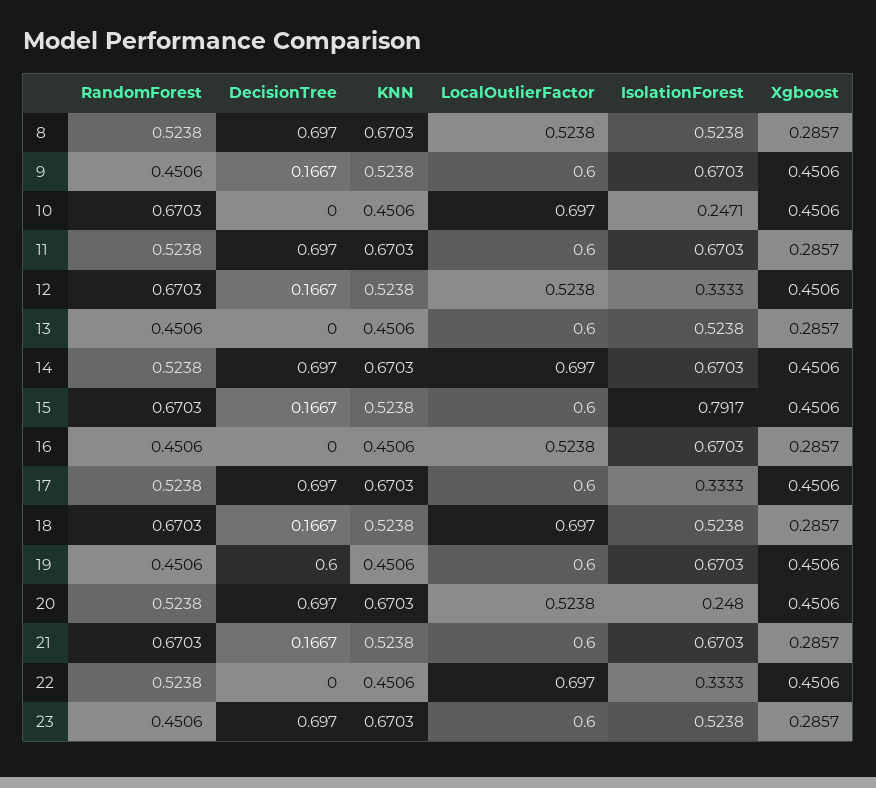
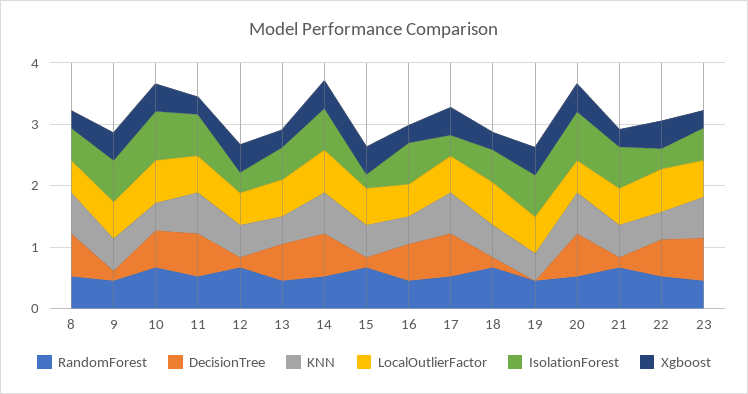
  {
    "RandomForest": {
      "8": 0.5238,
      "9": 0.4506,
      "10": 0.6703,
      "11": 0.5238,
      "12": 0.6703,
      "13": 0.4506,
      "14": 0.5238,
      "15": 0.6703,
      "16": 0.4506,
      "17": 0.5238,
      "18": 0.6703,
      "19": 0.4506,
      "20": 0.5238,
      "21": 0.6703,
      "22": 0.5238,
      "23": 0.4506
    },
    "DecisionTree": {
      "8": 0.697,
      "9": 0.1667,
-     "10": 0,
+     "10": 0.6,
      "11": 0.697,
      "12": 0.1667,
-     "13": 0,
+     "13": 0.6,
      "14": 0.697,
      "15": 0.1667,
-     "16": 0,
+     "16": 0.6,
      "17": 0.697,
      "18": 0.1667,
-     "19": 0.6,
+     "19": 0,
      "20": 0.697,
      "21": 0.1667,
-     "22": 0,
+     "22": 0.6,
      "23": 0.697
    },
    "KNN": {
      "8": 0.6703,
      "9": 0.5238,
      "10": 0.4506,
      "11": 0.6703,
      "12": 0.5238,
      "13": 0.4506,
      "14": 0.6703,
      "15": 0.5238,
      "16": 0.4506,
      "17": 0.6703,
      "18": 0.5238,
      "19": 0.4506,
      "20": 0.6703,
      "21": 0.5238,
      "22": 0.4506,
      "23": 0.6703
    },
    "LocalOutlierFactor": {
      "8": 0.5238,
      "9": 0.6,
      "10": 0.697,
      "11": 0.6,
      "12": 0.5238,
      "13": 0.6,
      "14": 0.697,
      "15": 0.6,
      "16": 0.5238,
      "17": 0.6,
      "18": 0.697,
      "19": 0.6,
      "20": 0.5238,
      "21": 0.6,
      "22": 0.697,
      "23": 0.6
    },
    "IsolationForest": {
      "8": 0.5238,
      "9": 0.6703,
-     "10": 0.2471,
+     "10": 0.8,
      "11": 0.6703,
      "12": 0.3333,
      "13": 0.5238,
      "14": 0.6703,
-     "15": 0.7917,
+     "15": 0.2,
      "16": 0.6703,
      "17": 0.3333,
      "18": 0.5238,
      "19": 0.6703,
-     "20": 0.248,
+     "20": 0.8,
      "21": 0.6703,
      "22": 0.3333,
      "23": 0.5238
    },
    "Xgboost": {
      "8": 0.2857,
      "9": 0.4506,
      "10": 0.4506,
      "11": 0.2857,
      "12": 0.4506,
      "13": 0.2857,
      "14": 0.4506,
      "15": 0.4506,
      "16": 0.2857,
      "17": 0.4506,
      "18": 0.2857,
      "19": 0.4506,
      "20": 0.4506,
      "21": 0.2857,
      "22": 0.4506,
      "23": 0.2857
    }
  }

